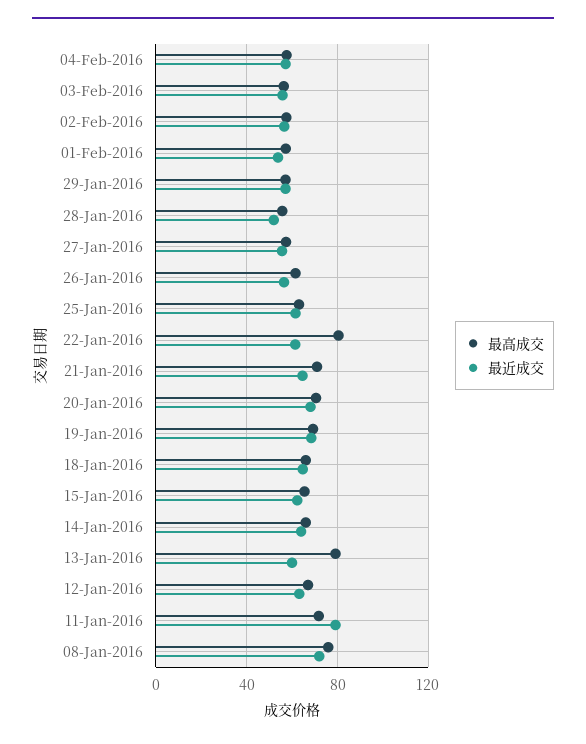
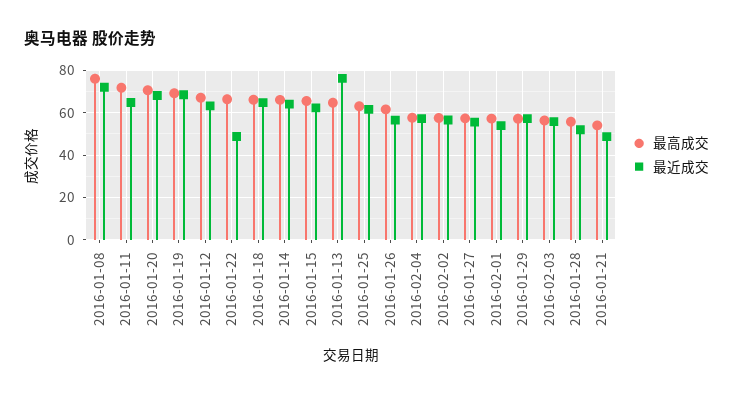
  {
    "最高成交": {
      "04-Feb-2016": 60,
      "03-Feb-2016": 55,
      "02-Feb-2016": 60,
      "01-Feb-2016": 55,
      "29-Jan-2016": 55,
      "28-Jan-2016": 55,
      "27-Jan-2016": 55,
      "26-Jan-2016": 60,
      "25-Jan-2016": 65,
-     "22-Jan-2016": 80,
+     "22-Jan-2016": 65,
-     "21-Jan-2016": 70,
+     "21-Jan-2016": 55,
      "20-Jan-2016": 70,
      "19-Jan-2016": 70,
      "18-Jan-2016": 65,
      "15-Jan-2016": 65,
      "14-Jan-2016": 65,
-     "13-Jan-2016": 80,
+     "13-Jan-2016": 65,
      "12-Jan-2016": 65,
      "11-Jan-2016": 70,
      "08-Jan-2016": 75
    },
    "最近成交": {
      "04-Feb-2016": 55,
      "03-Feb-2016": 55,
      "02-Feb-2016": 55,
      "01-Feb-2016": 55,
      "29-Jan-2016": 55,
      "28-Jan-2016": 50,
      "27-Jan-2016": 55,
      "26-Jan-2016": 55,
      "25-Jan-2016": 60,
-     "22-Jan-2016": 60,
+     "22-Jan-2016": 50,
-     "21-Jan-2016": 65,
+     "21-Jan-2016": 50,
      "20-Jan-2016": 70,
      "19-Jan-2016": 70,
      "18-Jan-2016": 65,
      "15-Jan-2016": 60,
      "14-Jan-2016": 65,
-     "13-Jan-2016": 60,
+     "13-Jan-2016": 75,
      "12-Jan-2016": 65,
-     "11-Jan-2016": 80,
+     "11-Jan-2016": 65,
      "08-Jan-2016": 70
    }
  }

